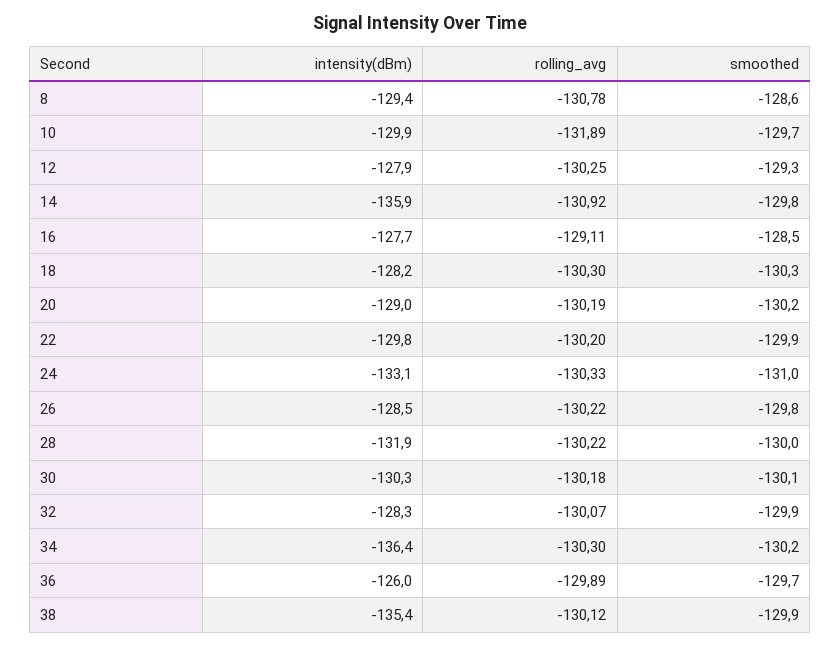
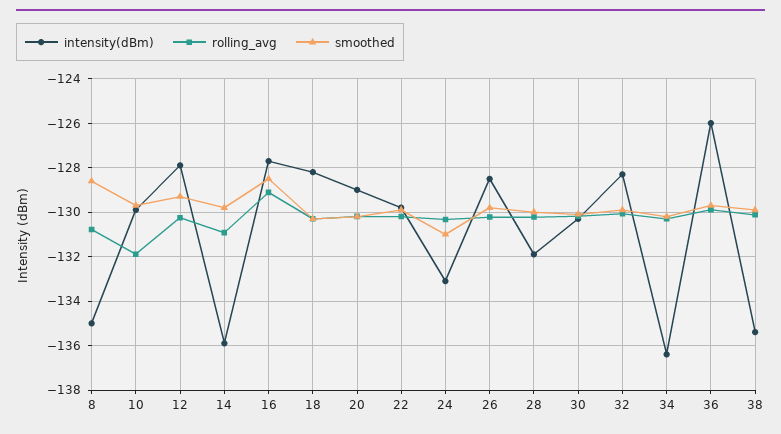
  {
    "intensity(dBm)": {
-     "8": -129.4,
+     "8": -135,
      "10": -129.9,
      "12": -127.9,
      "14": -135.9,
      "16": -127.7,
      "18": -128.2,
      "20": -129,
      "22": -129.8,
      "24": -133.1,
      "26": -128.5,
      "28": -131.9,
      "30": -130.3,
      "32": -128.3,
      "34": -136.4,
      "36": -126,
      "38": -135.4
    },
    "rolling_avg": {
      "8": -130.78,
      "10": -131.89,
      "12": -130.25,
      "14": -130.92,
      "16": -129.11,
      "18": -130.3,
      "20": -130.19,
      "22": -130.2,
      "24": -130.33,
      "26": -130.22,
      "28": -130.22,
      "30": -130.18,
      "32": -130.07,
      "34": -130.3,
      "36": -129.89,
      "38": -130.12
    },
    "smoothed": {
      "8": -128.6,
      "10": -129.7,
      "12": -129.3,
      "14": -129.8,
      "16": -128.5,
      "18": -130.3,
      "20": -130.2,
      "22": -129.9,
      "24": -131,
      "26": -129.8,
      "28": -130,
      "30": -130.1,
      "32": -129.9,
      "34": -130.2,
      "36": -129.7,
      "38": -129.9
    }
  }

